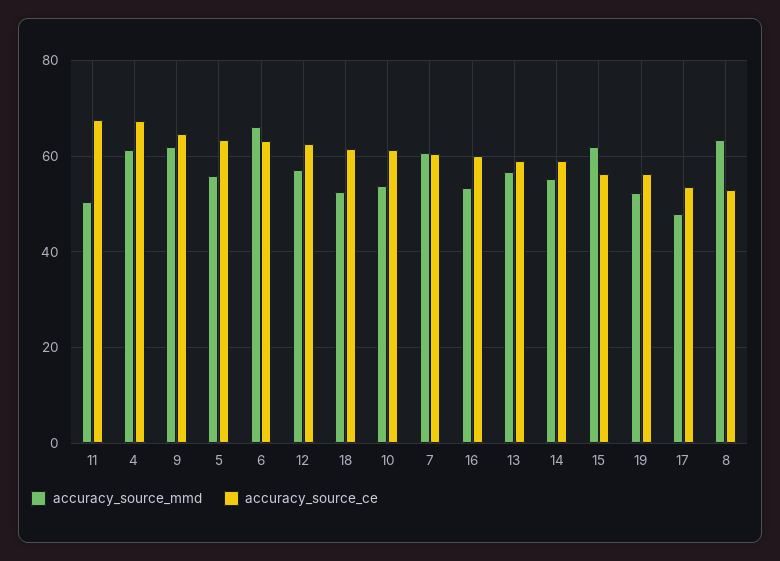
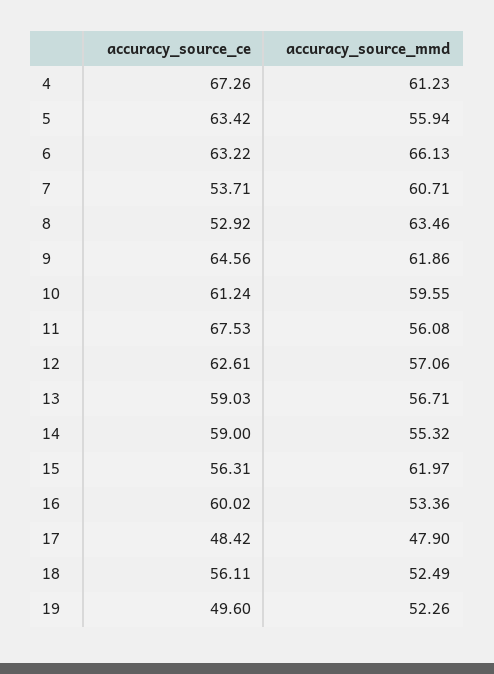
  {
    "accuracy_source_mmd": {
-     "11": 50,
+     "11": 56.08,
      "4": 61.23,
      "9": 61.86,
      "5": 55.94,
      "6": 66.13,
      "12": 57.06,
      "18": 52.49,
-     "10": 54,
+     "10": 59.55,
      "7": 60.71,
      "16": 53.36,
      "13": 56.71,
      "14": 55.32,
      "15": 61.97,
      "19": 52.26,
      "17": 47.9,
      "8": 63.46
    },
    "accuracy_source_ce": {
      "11": 67.53,
      "4": 67.26,
      "9": 64.56,
      "5": 63.42,
      "6": 63.22,
      "12": 62.61,
-     "18": 62,
+     "18": 56.11,
      "10": 61.24,
-     "7": 60,
+     "7": 53.71,
      "16": 60.02,
      "13": 59.03,
      "14": 59,
      "15": 56.31,
-     "19": 56,
+     "19": 49.6,
-     "17": 54,
+     "17": 48.42,
      "8": 52.92
    }
  }

